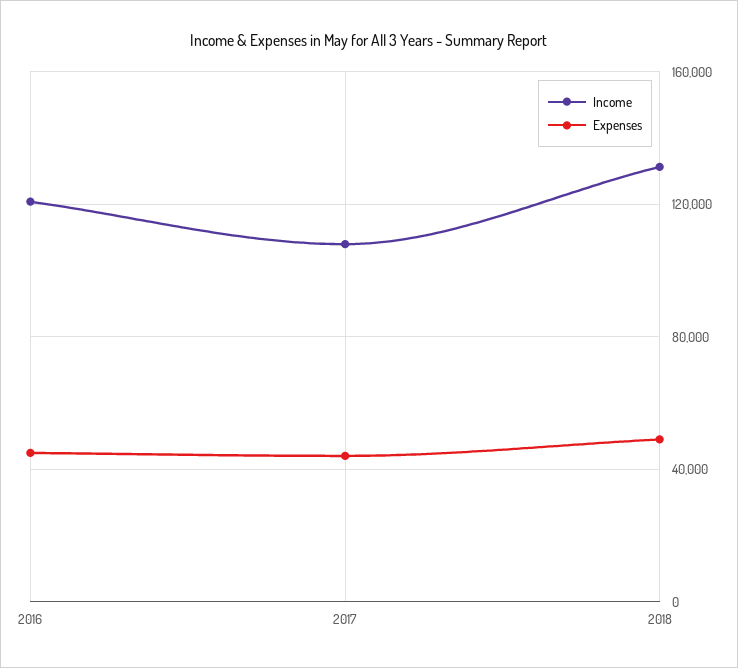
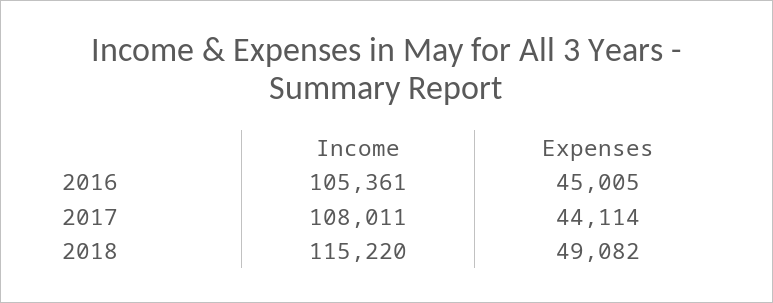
  {
    "Income": {
-     "2016": 120000,
+     "2016": 105361,
      "2017": 108011,
-     "2018": 130000
+     "2018": 115220
    },
    "Expenses": {
      "2016": 45005,
      "2017": 44114,
      "2018": 49082
    }
  }

